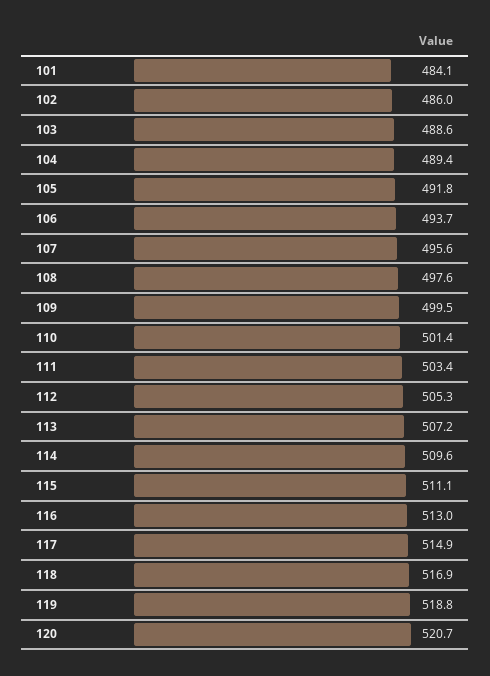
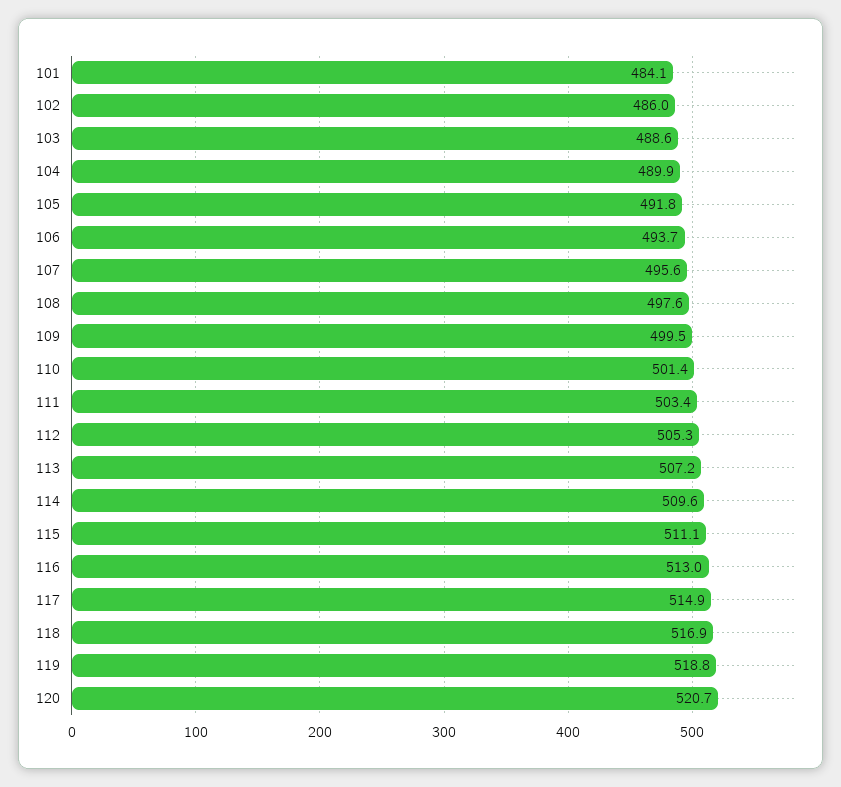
  {
    "101": 484.1,
    "102": 486,
    "103": 488.6,
-   "104": 489.4,
+   "104": 489.9,
    "105": 491.8,
    "106": 493.7,
    "107": 495.6,
    "108": 497.6,
    "109": 499.5,
    "110": 501.4,
    "111": 503.4,
    "112": 505.3,
    "113": 507.2,
    "114": 509.6,
    "115": 511.1,
    "116": 513,
    "117": 514.9,
    "118": 516.9,
    "119": 518.8,
    "120": 520.7
  }

